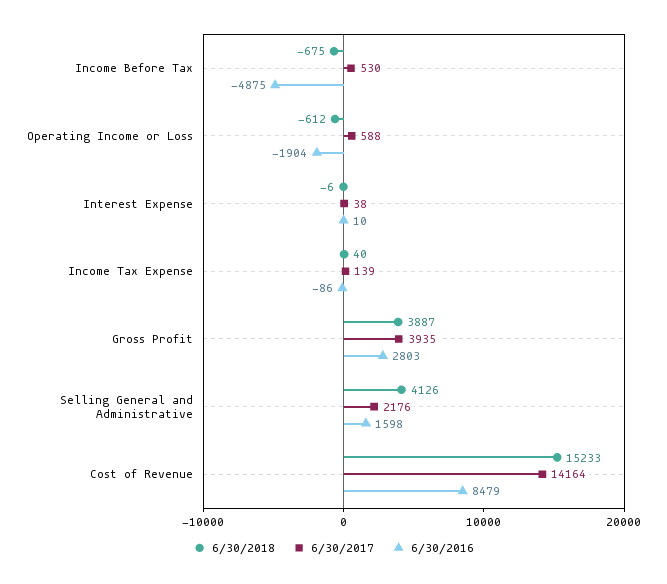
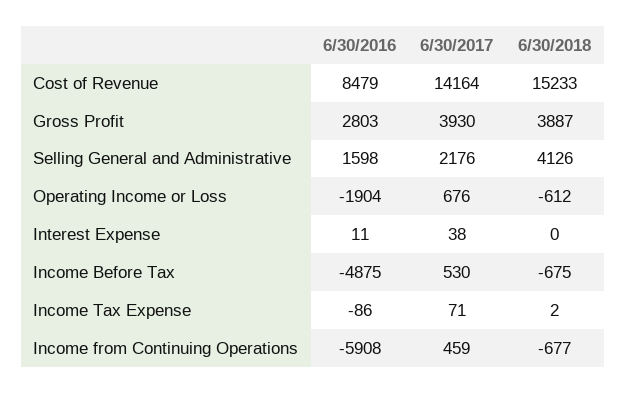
  {
    "6/30/2018": {
      "Income Before Tax": -675,
      "Operating Income or Loss": -612,
-     "Interest Expense": -6,
+     "Interest Expense": 0,
-     "Income Tax Expense": 40,
+     "Income Tax Expense": 2,
      "Gross Profit": 3887,
      "Selling General and Administrative": 4126,
-     "Cost of Revenue": 15233
+     "Cost of Revenue": 15233,
+     "Income from Continuing Operations": -677
    },
    "6/30/2017": {
      "Income Before Tax": 530,
-     "Operating Income or Loss": 588,
+     "Operating Income or Loss": 676,
      "Interest Expense": 38,
-     "Income Tax Expense": 139,
+     "Income Tax Expense": 71,
-     "Gross Profit": 3935,
+     "Gross Profit": 3930,
      "Selling General and Administrative": 2176,
-     "Cost of Revenue": 14164
+     "Cost of Revenue": 14164,
+     "Income from Continuing Operations": 459
    },
    "6/30/2016": {
      "Income Before Tax": -4875,
      "Operating Income or Loss": -1904,
-     "Interest Expense": 10,
+     "Interest Expense": 11,
      "Income Tax Expense": -86,
      "Gross Profit": 2803,
      "Selling General and Administrative": 1598,
-     "Cost of Revenue": 8479
+     "Cost of Revenue": 8479,
+     "Income from Continuing Operations": -5908
    }
  }

